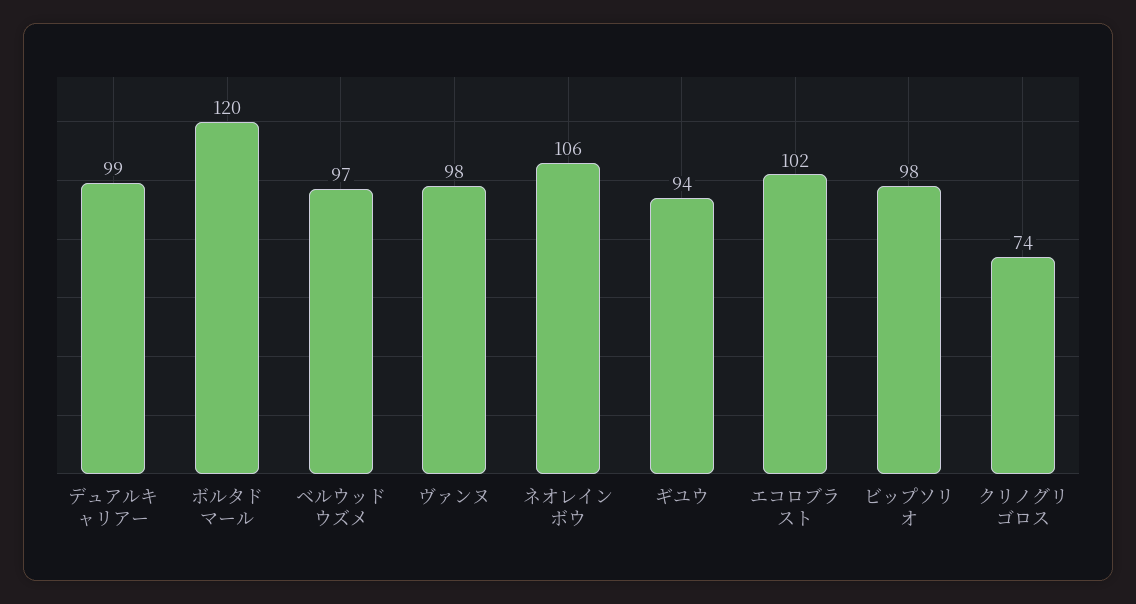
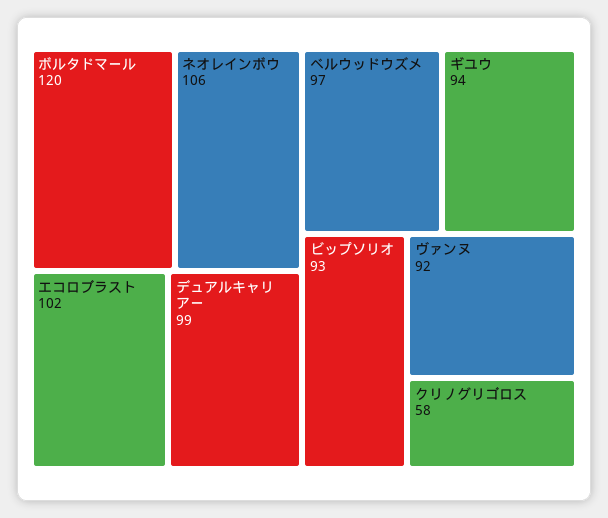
  {
    "デュアルキャリアー": 99,
    "ボルタドマール": 120,
    "ベルウッドウズメ": 97,
-   "ヴァンヌ": 98,
+   "ヴァンヌ": 92,
    "ネオレインボウ": 106,
    "ギユウ": 94,
    "エコロブラスト": 102,
-   "ビップソリオ": 98,
+   "ビップソリオ": 93,
-   "クリノグリゴロス": 74
+   "クリノグリゴロス": 58
  }

